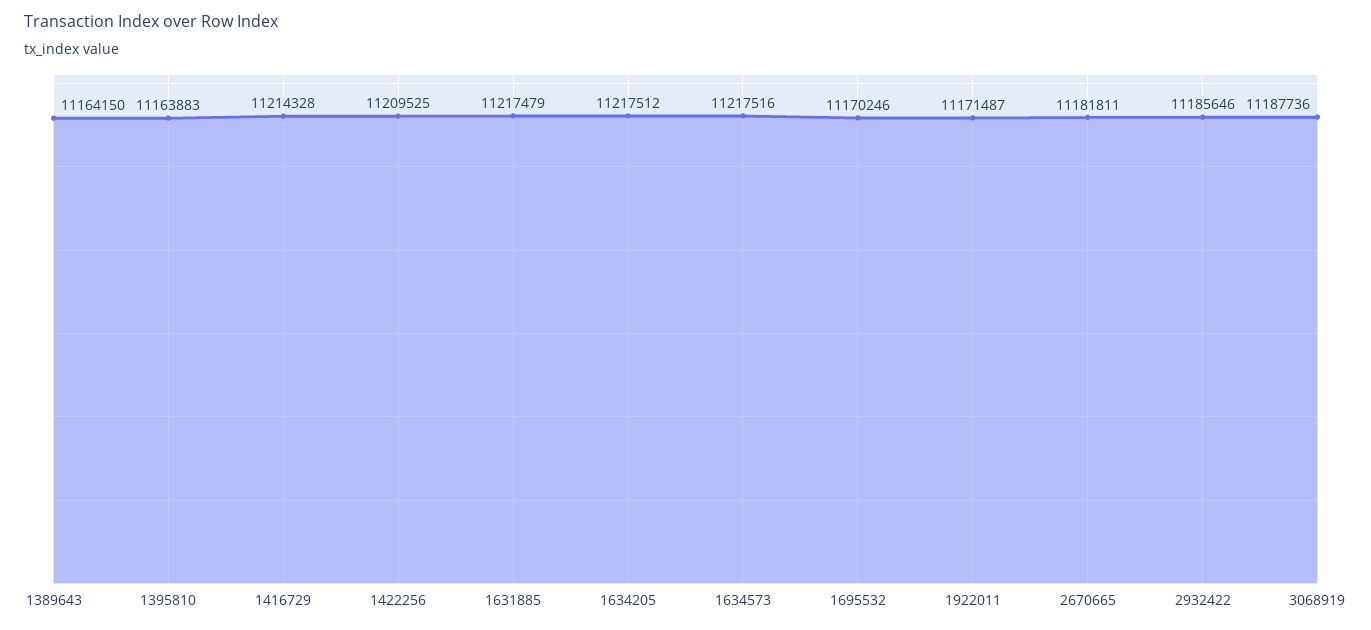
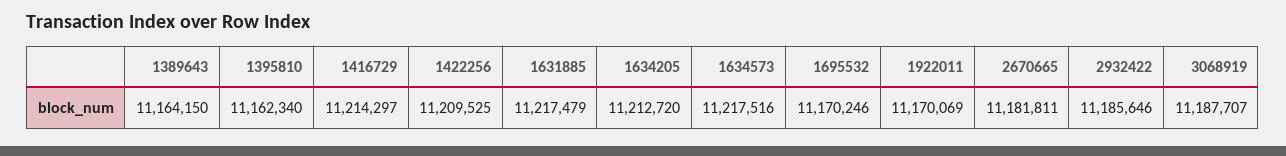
  {
    "1389643": 11164150,
-   "1395810": 11163883,
+   "1395810": 11162340,
-   "1416729": 11214328,
+   "1416729": 11214297,
    "1422256": 11209525,
    "1631885": 11217479,
-   "1634205": 11217512,
+   "1634205": 11212720,
    "1634573": 11217516,
    "1695532": 11170246,
-   "1922011": 11171487,
+   "1922011": 11170069,
    "2670665": 11181811,
    "2932422": 11185646,
-   "3068919": 11187736
+   "3068919": 11187707
  }

